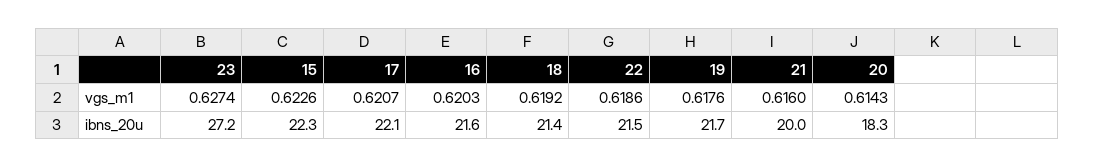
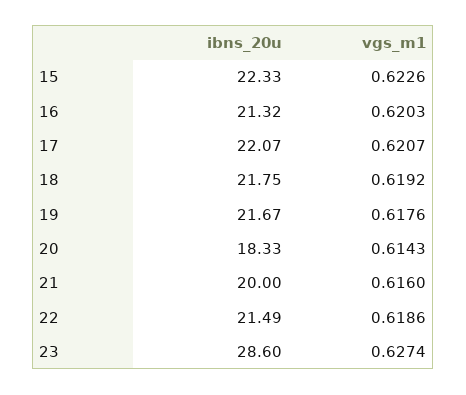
  {
    "23": {
      "vgs_m1": 0.6274,
-     "ibns_20u": 27.2
+     "ibns_20u": 28.6
    },
    "15": {
      "vgs_m1": 0.6226,
      "ibns_20u": 22.33
    },
    "17": {
      "vgs_m1": 0.6207,
      "ibns_20u": 22.07
    },
    "16": {
      "vgs_m1": 0.6203,
-     "ibns_20u": 21.6
+     "ibns_20u": 21.32
    },
    "18": {
      "vgs_m1": 0.6192,
-     "ibns_20u": 21.4
+     "ibns_20u": 21.75
    },
    "22": {
      "vgs_m1": 0.6186,
      "ibns_20u": 21.49
    },
    "19": {
      "vgs_m1": 0.6176,
      "ibns_20u": 21.67
    },
    "21": {
      "vgs_m1": 0.616,
      "ibns_20u": 20
    },
    "20": {
      "vgs_m1": 0.6143,
      "ibns_20u": 18.33
    }
  }

